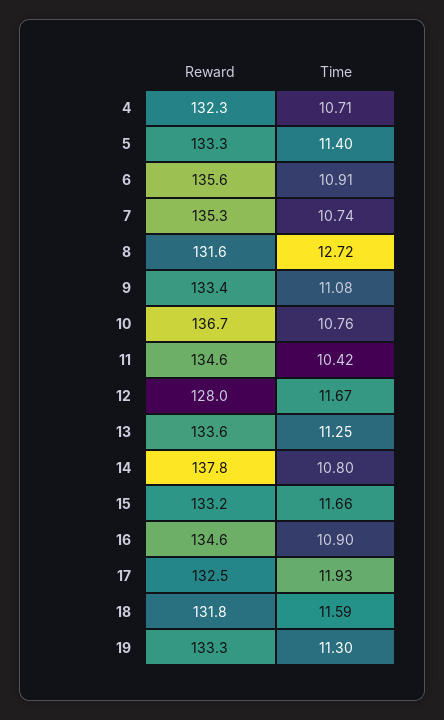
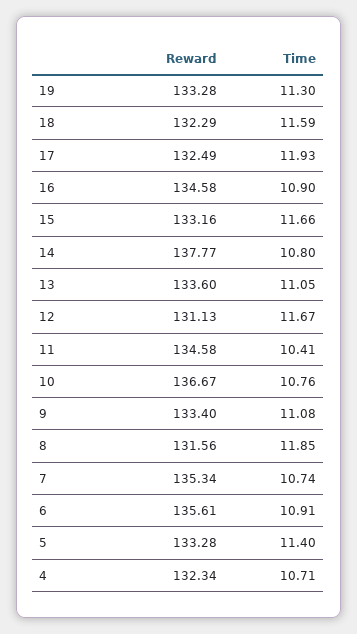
  {
    "Reward": {
      "4": 132.34,
      "5": 133.28,
      "6": 135.61,
      "7": 135.34,
      "8": 131.56,
      "9": 133.4,
      "10": 136.67,
      "11": 134.58,
-     "12": 128,
+     "12": 131.13,
      "13": 133.6,
      "14": 137.77,
      "15": 133.16,
      "16": 134.58,
      "17": 132.49,
-     "18": 131.8,
+     "18": 132.29,
      "19": 133.28
    },
    "Time": {
      "4": 10.71,
      "5": 11.4,
      "6": 10.91,
      "7": 10.74,
-     "8": 12.72,
+     "8": 11.85,
      "9": 11.08,
      "10": 10.76,
-     "11": 10.42,
+     "11": 10.41,
      "12": 11.67,
-     "13": 11.25,
+     "13": 11.05,
      "14": 10.8,
      "15": 11.66,
      "16": 10.9,
      "17": 11.93,
      "18": 11.59,
      "19": 11.3
    }
  }

